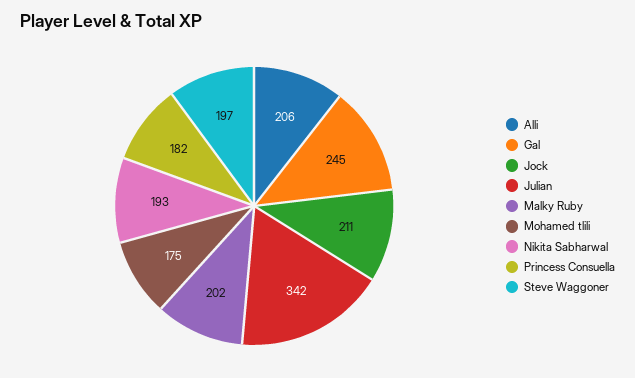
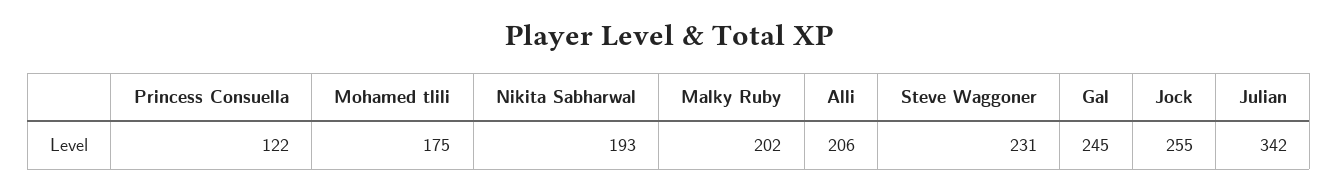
  {
    "Alli": 206,
    "Gal": 245,
-   "Jock": 211,
+   "Jock": 255,
    "Julian": 342,
    "Malky Ruby": 202,
    "Mohamed tlili": 175,
    "Nikita Sabharwal": 193,
-   "Princess Consuella": 182,
+   "Princess Consuella": 122,
-   "Steve Waggoner": 197
+   "Steve Waggoner": 231
  }

